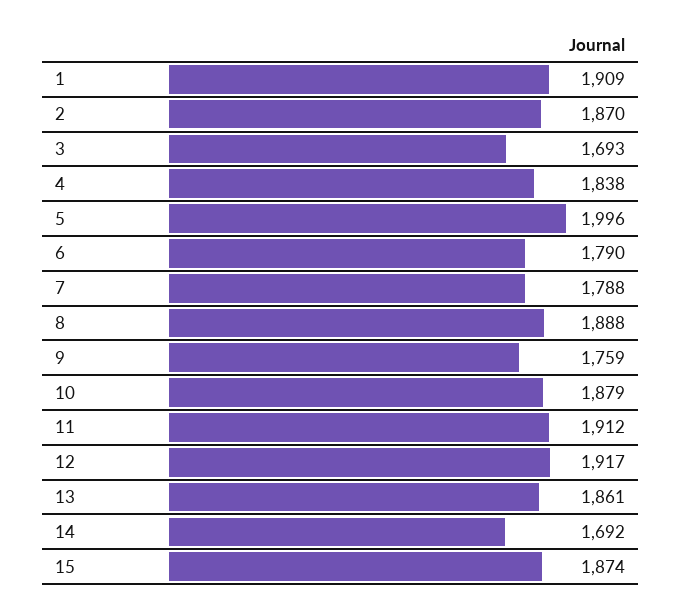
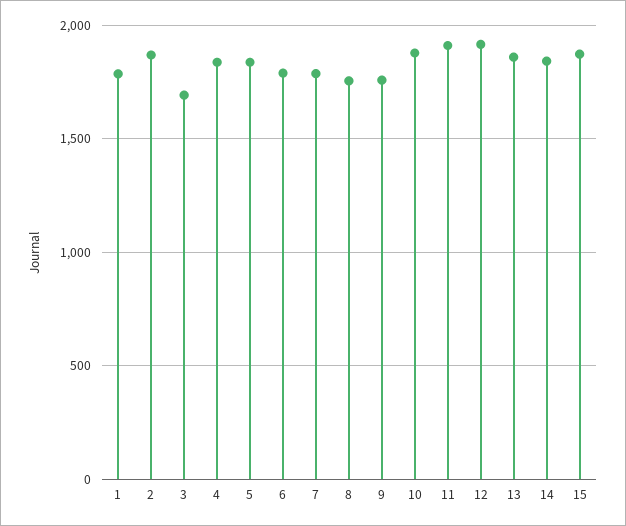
  {
-   "1": 1909,
+   "1": 1800,
    "2": 1870,
    "3": 1693,
    "4": 1838,
-   "5": 1996,
+   "5": 1850,
    "6": 1790,
    "7": 1788,
-   "8": 1888,
+   "8": 1750,
    "9": 1759,
    "10": 1879,
    "11": 1912,
    "12": 1917,
    "13": 1861,
-   "14": 1692,
+   "14": 1850,
    "15": 1874
  }

